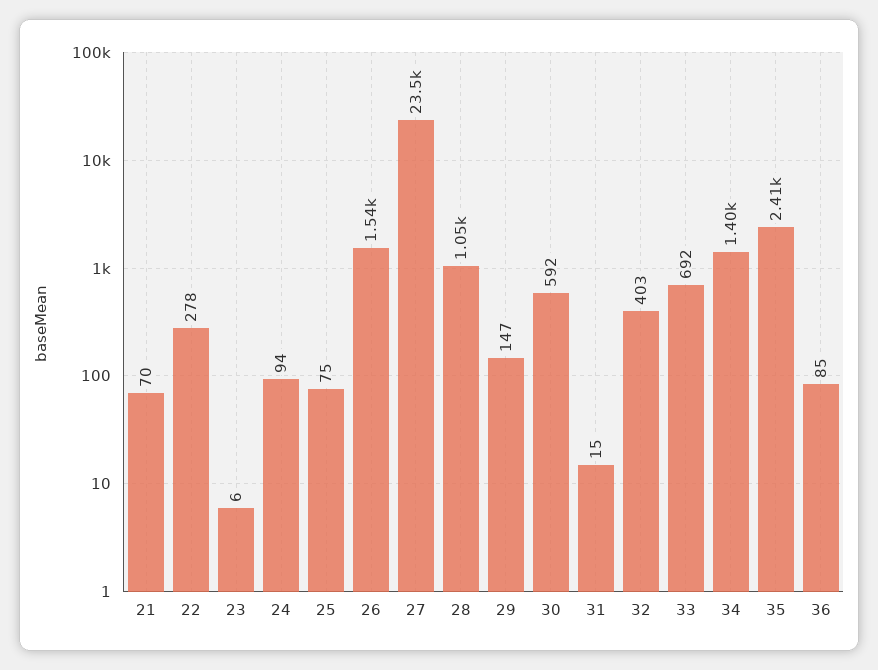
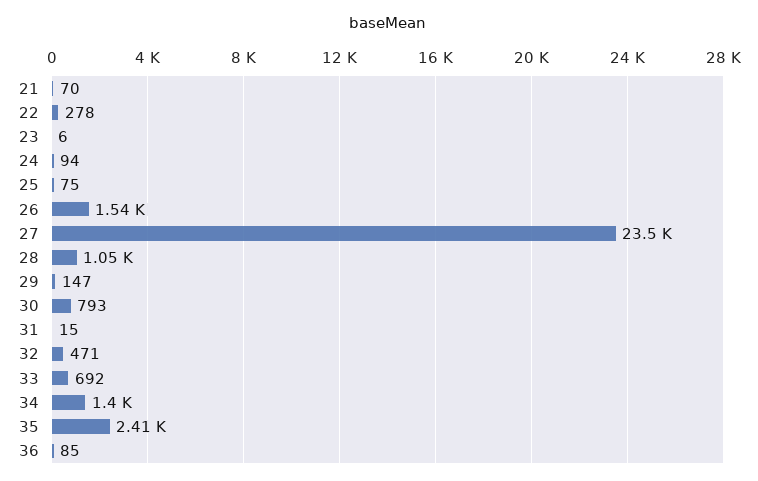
  {
    "21": 70,
    "22": 278,
    "23": 6,
    "24": 94,
    "25": 75,
    "26": 1540,
    "27": 23500,
    "28": 1050,
    "29": 147,
-   "30": 592,
+   "30": 793,
    "31": 15,
-   "32": 403,
+   "32": 471,
    "33": 692,
    "34": 1400,
    "35": 2410,
    "36": 85
  }

